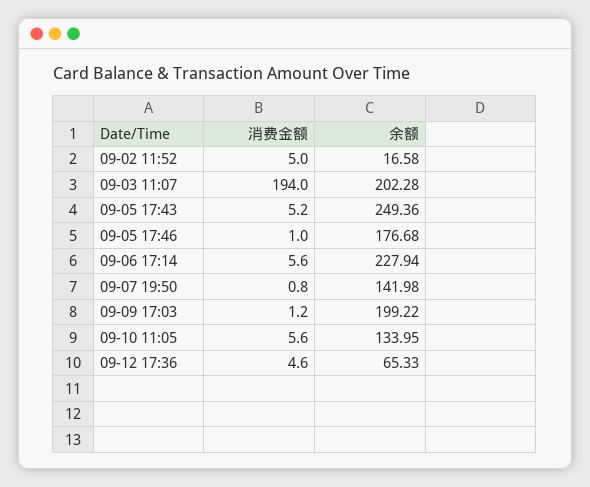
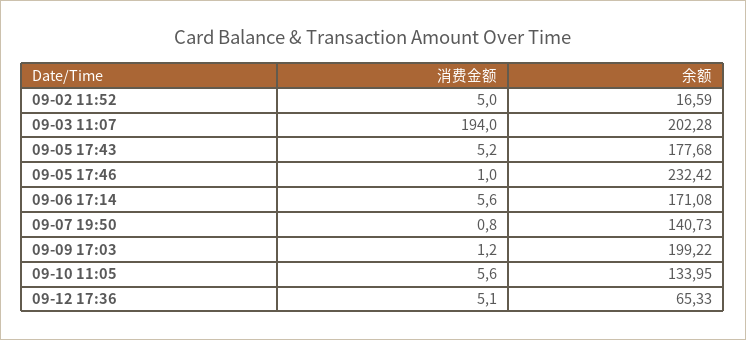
  {
    "消费金额": {
      "09-02 11:52": 5,
      "09-03 11:07": 194,
      "09-05 17:43": 5.2,
      "09-05 17:46": 1,
      "09-06 17:14": 5.6,
      "09-07 19:50": 0.8,
      "09-09 17:03": 1.2,
      "09-10 11:05": 5.6,
-     "09-12 17:36": 4.6
+     "09-12 17:36": 5.1
    },
    "余额": {
-     "09-02 11:52": 16.58,
+     "09-02 11:52": 16.59,
      "09-03 11:07": 202.28,
-     "09-05 17:43": 249.36,
+     "09-05 17:43": 177.68,
-     "09-05 17:46": 176.68,
+     "09-05 17:46": 232.42,
-     "09-06 17:14": 227.94,
+     "09-06 17:14": 171.08,
-     "09-07 19:50": 141.98,
+     "09-07 19:50": 140.73,
      "09-09 17:03": 199.22,
      "09-10 11:05": 133.95,
      "09-12 17:36": 65.33
    }
  }

